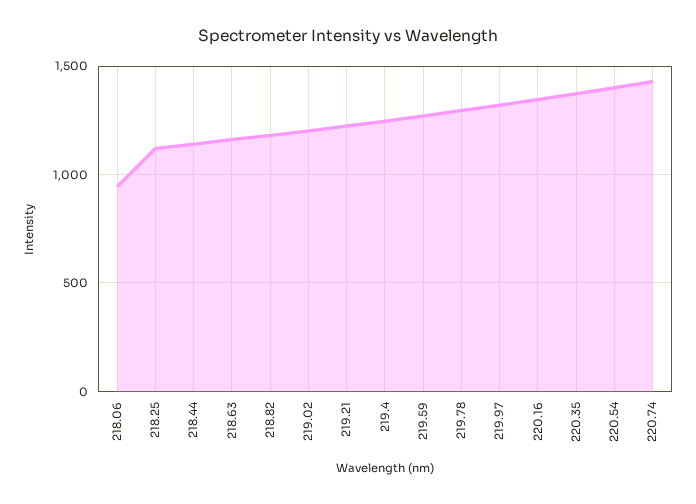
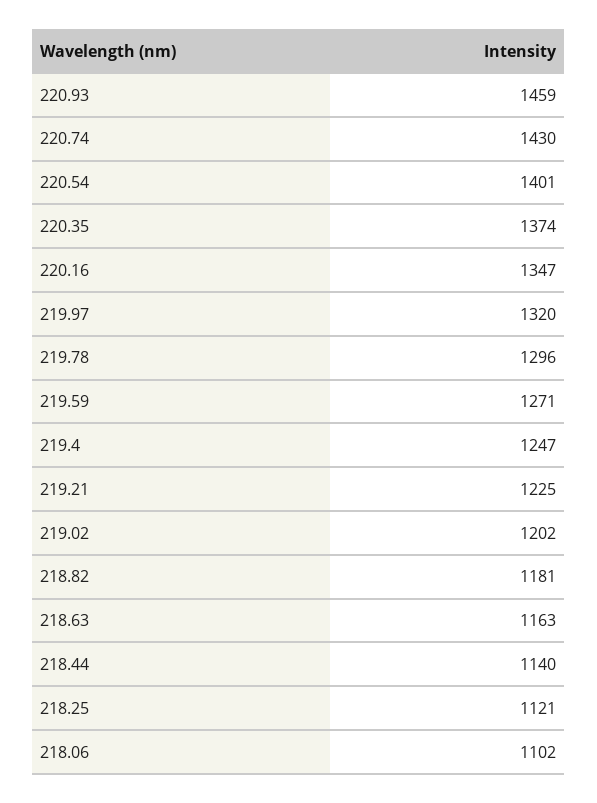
  {
-   "218.06": 950,
+   "218.06": 1102,
    "218.25": 1121,
    "218.44": 1140,
    "218.63": 1163,
    "218.82": 1181,
    "219.02": 1202,
    "219.21": 1225,
    "219.4": 1247,
    "219.59": 1271,
    "219.78": 1296,
    "219.97": 1320,
    "220.16": 1347,
    "220.35": 1374,
    "220.54": 1401,
-   "220.74": 1430
+   "220.74": 1430,
+   "220.93": 1459
  }

